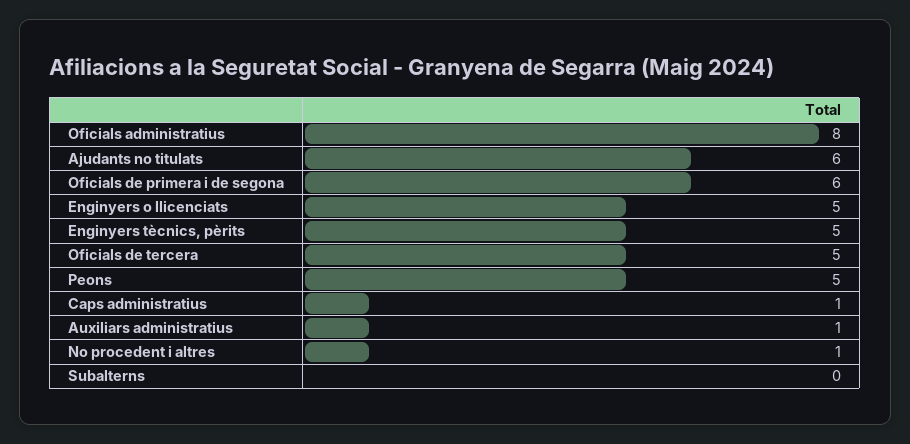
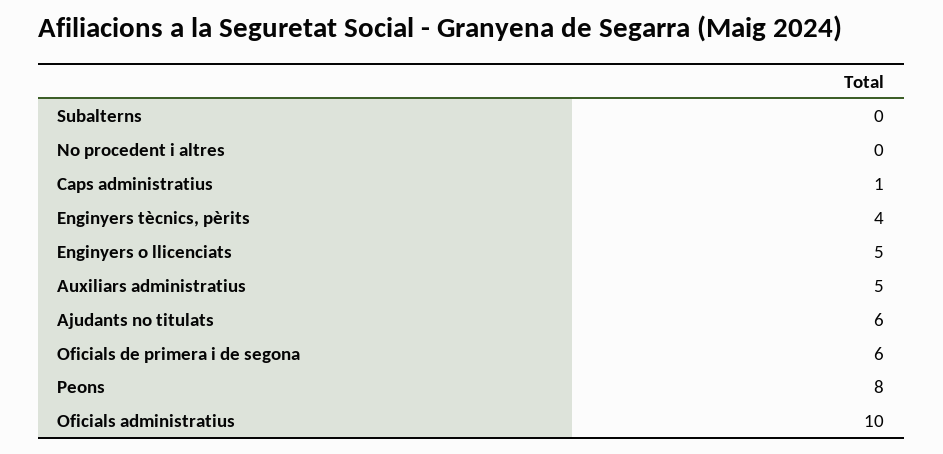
  {
-   "Oficials administratius": 8,
+   "Oficials administratius": 10,
    "Ajudants no titulats": 6,
    "Oficials de primera i de segona": 6,
    "Enginyers o llicenciats": 5,
-   "Enginyers tècnics, pèrits": 5,
+   "Enginyers tècnics, pèrits": 4,
-   "Oficials de tercera": 5,
-   "Peons": 5,
+   "Peons": 8,
    "Caps administratius": 1,
-   "Auxiliars administratius": 1,
+   "Auxiliars administratius": 5,
-   "No procedent i altres": 1,
+   "No procedent i altres": 0,
    "Subalterns": 0
  }

